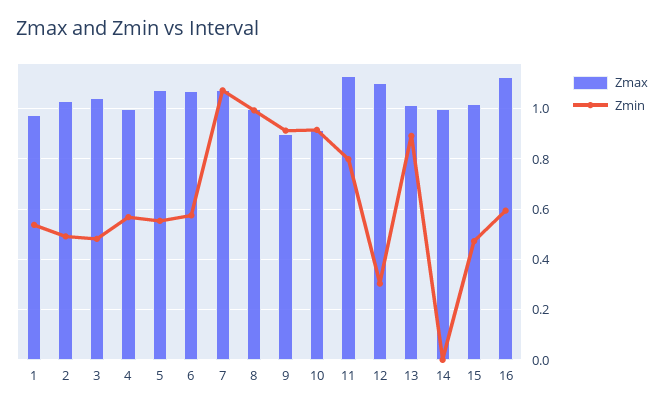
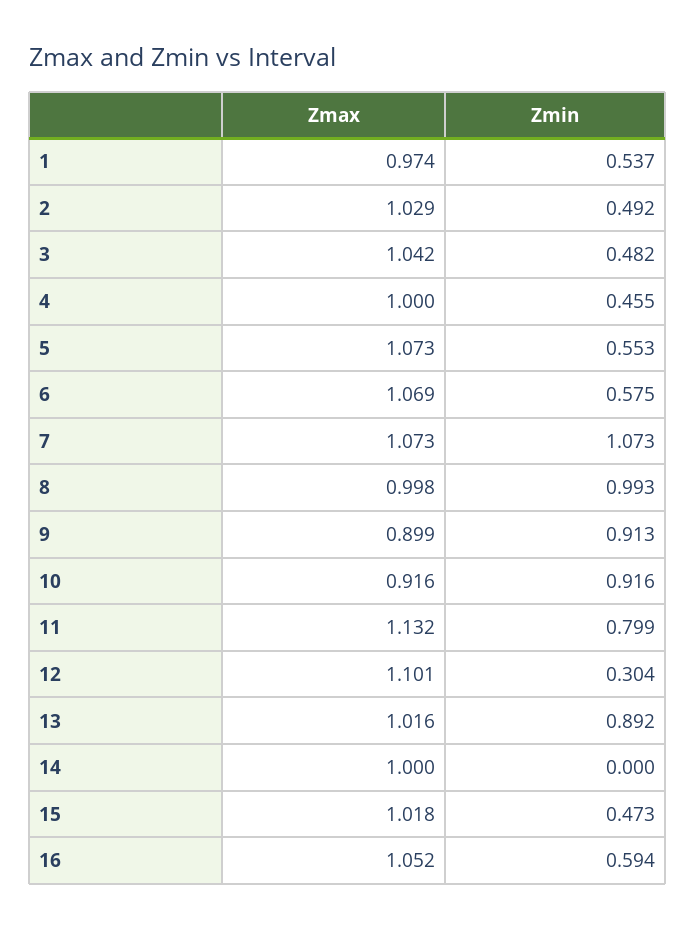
  {
    "Zmax": {
      "1": 0.974,
      "2": 1.029,
      "3": 1.042,
      "4": 1,
      "5": 1.073,
      "6": 1.069,
      "7": 1.073,
      "8": 0.998,
      "9": 0.899,
      "10": 0.916,
      "11": 1.132,
      "12": 1.101,
      "13": 1.016,
      "14": 1,
      "15": 1.018,
-     "16": 1.125
+     "16": 1.052
    },
    "Zmin": {
      "1": 0.537,
      "2": 0.492,
      "3": 0.482,
-     "4": 0.575,
+     "4": 0.455,
      "5": 0.553,
      "6": 0.575,
      "7": 1.073,
      "8": 0.993,
      "9": 0.913,
      "10": 0.916,
      "11": 0.799,
      "12": 0.304,
      "13": 0.892,
      "14": 0,
      "15": 0.473,
      "16": 0.594
    }
  }

